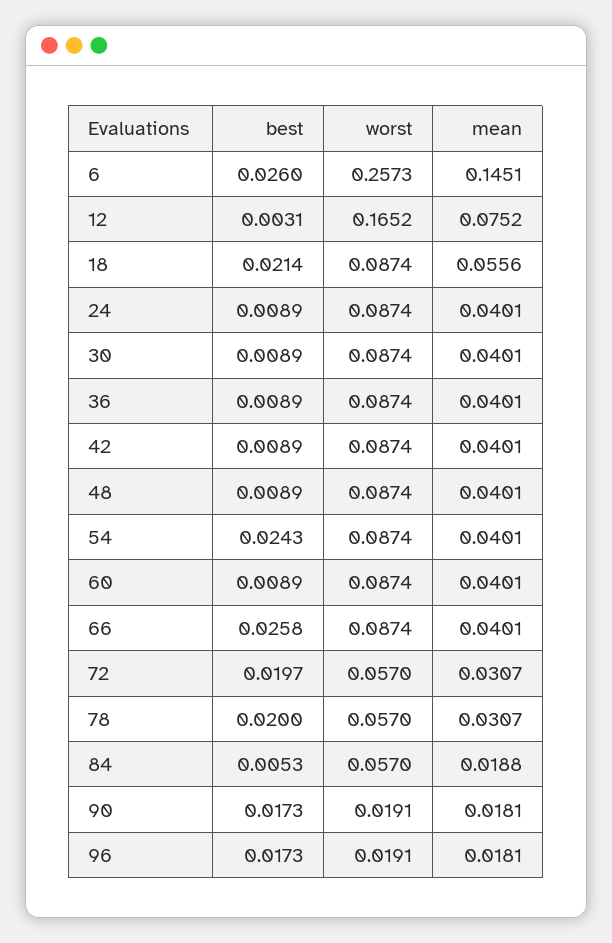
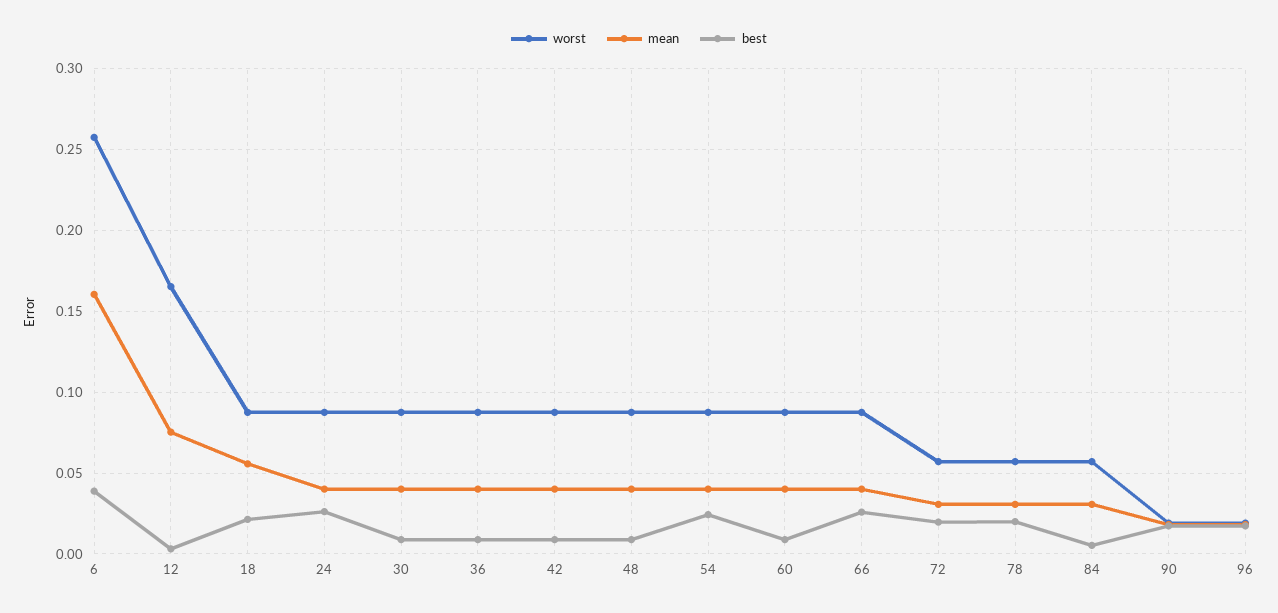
  {
    "best": {
-     "6": 0.026,
+     "6": 0.04,
      "12": 0.0031,
      "18": 0.0214,
-     "24": 0.0089,
+     "24": 0.025,
      "30": 0.0089,
      "36": 0.0089,
      "42": 0.0089,
      "48": 0.0089,
      "54": 0.0243,
      "60": 0.0089,
      "66": 0.0258,
      "72": 0.0197,
      "78": 0.02,
      "84": 0.0053,
      "90": 0.0173,
      "96": 0.0173
    },
    "worst": {
      "6": 0.2573,
      "12": 0.1652,
      "18": 0.0874,
      "24": 0.0874,
      "30": 0.0874,
      "36": 0.0874,
      "42": 0.0874,
      "48": 0.0874,
      "54": 0.0874,
      "60": 0.0874,
      "66": 0.0874,
      "72": 0.057,
      "78": 0.057,
      "84": 0.057,
      "90": 0.0191,
      "96": 0.0191
    },
    "mean": {
-     "6": 0.1451,
+     "6": 0.16,
      "12": 0.0752,
      "18": 0.0556,
      "24": 0.0401,
      "30": 0.0401,
      "36": 0.0401,
      "42": 0.0401,
      "48": 0.0401,
      "54": 0.0401,
      "60": 0.0401,
      "66": 0.0401,
      "72": 0.0307,
      "78": 0.0307,
-     "84": 0.0188,
+     "84": 0.03,
      "90": 0.0181,
      "96": 0.0181
    }
  }

